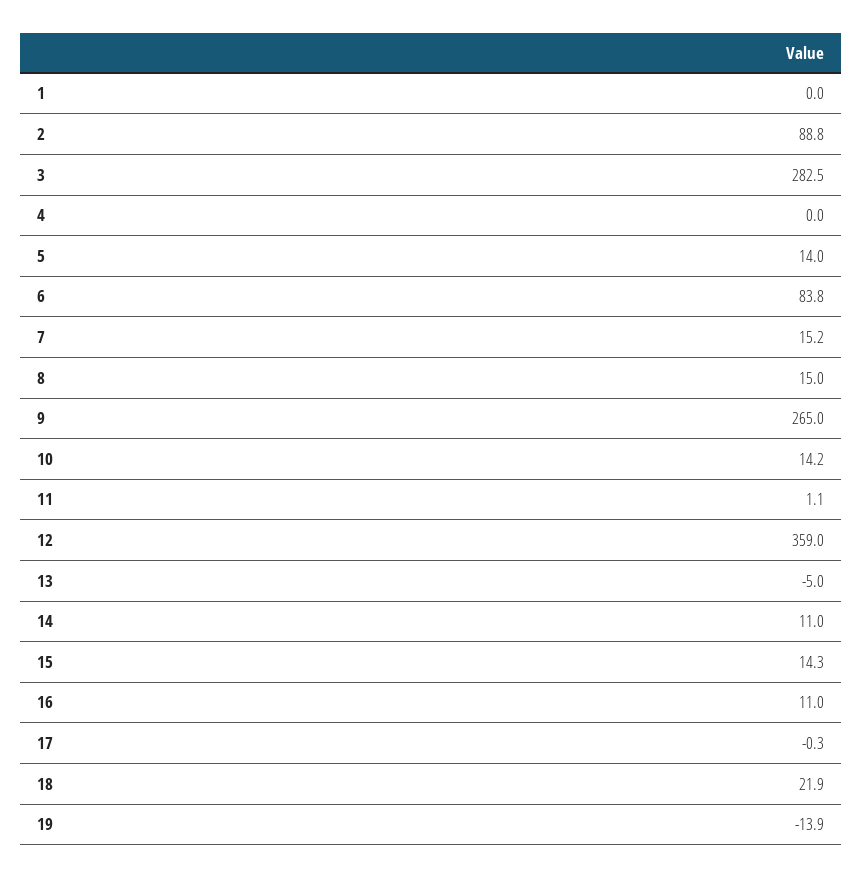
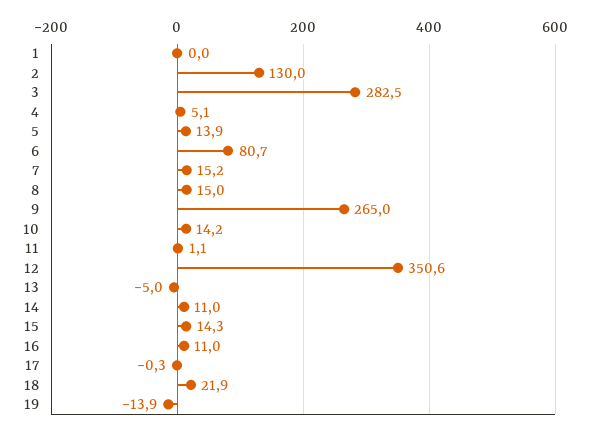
  {
    "1": 0,
-   "2": 88.8,
+   "2": 130,
    "3": 282.5,
-   "4": 0,
+   "4": 5.1,
-   "5": 14,
+   "5": 13.9,
-   "6": 83.8,
+   "6": 80.7,
    "7": 15.2,
    "8": 15,
    "9": 265,
    "10": 14.2,
    "11": 1.1,
-   "12": 359,
+   "12": 350.6,
    "13": -5,
    "14": 11,
    "15": 14.3,
    "16": 11,
    "17": -0.3,
    "18": 21.9,
    "19": -13.9
  }

